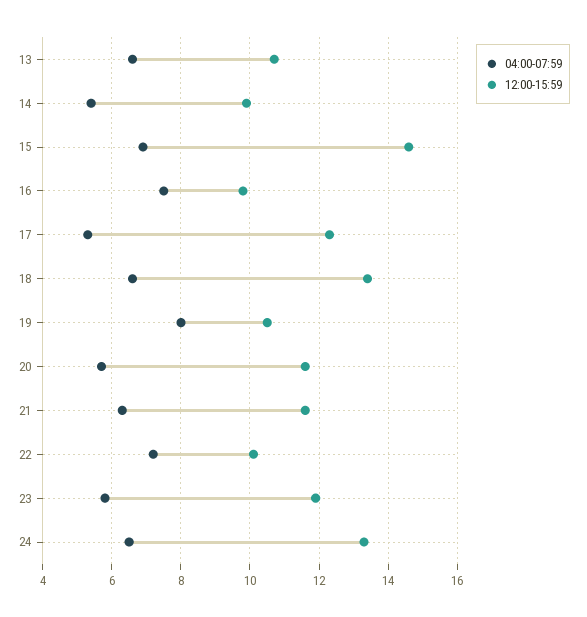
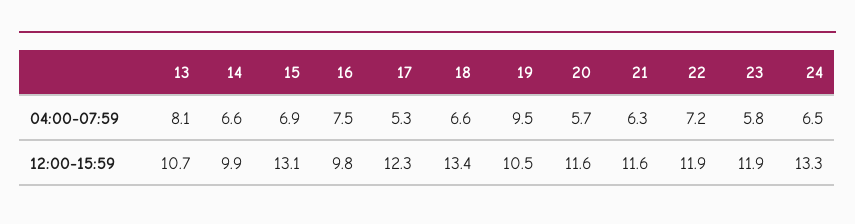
  {
    "04:00-07:59": {
-     "13": 6.5,
+     "13": 8.1,
-     "14": 5.5,
+     "14": 6.6,
      "15": 6.9,
      "16": 7.5,
      "17": 5.3,
      "18": 6.6,
-     "19": 8,
+     "19": 9.5,
      "20": 5.7,
      "21": 6.3,
      "22": 7.2,
      "23": 5.8,
      "24": 6.5
    },
    "12:00-15:59": {
      "13": 10.7,
      "14": 9.9,
-     "15": 14.5,
+     "15": 13.1,
      "16": 9.8,
      "17": 12.3,
      "18": 13.4,
      "19": 10.5,
      "20": 11.6,
      "21": 11.6,
-     "22": 10,
+     "22": 11.9,
      "23": 11.9,
      "24": 13.3
    }
  }

